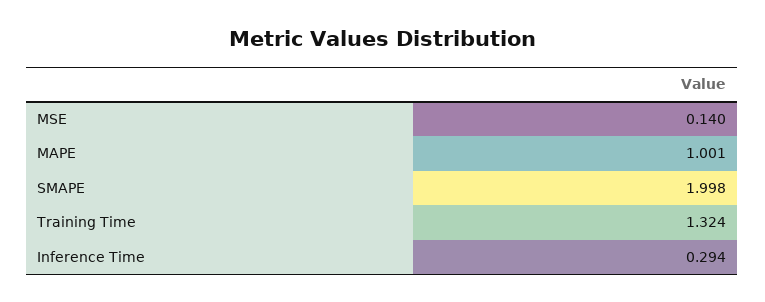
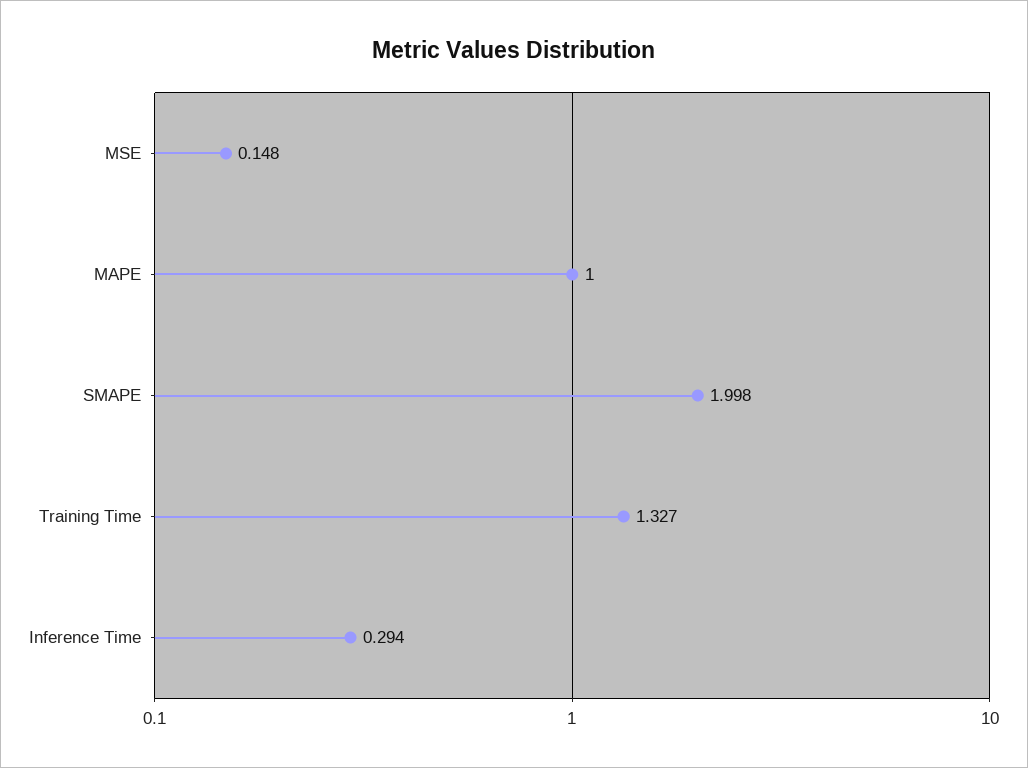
  {
-   "MSE": 0.14,
+   "MSE": 0.148,
-   "MAPE": 1.001,
+   "MAPE": 1,
    "SMAPE": 1.998,
-   "Training Time": 1.324,
+   "Training Time": 1.327,
    "Inference Time": 0.294
  }

